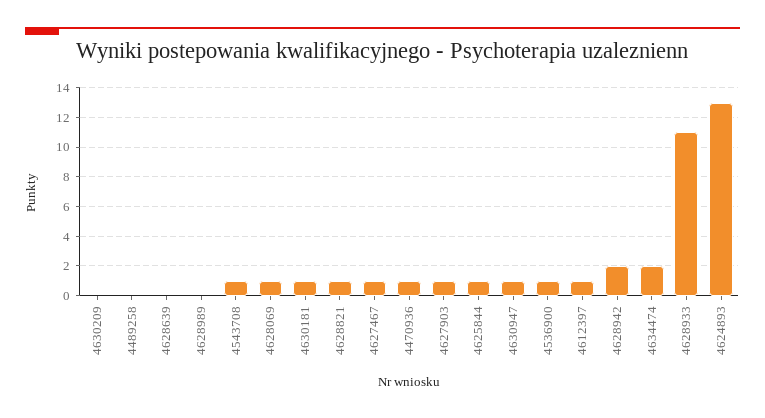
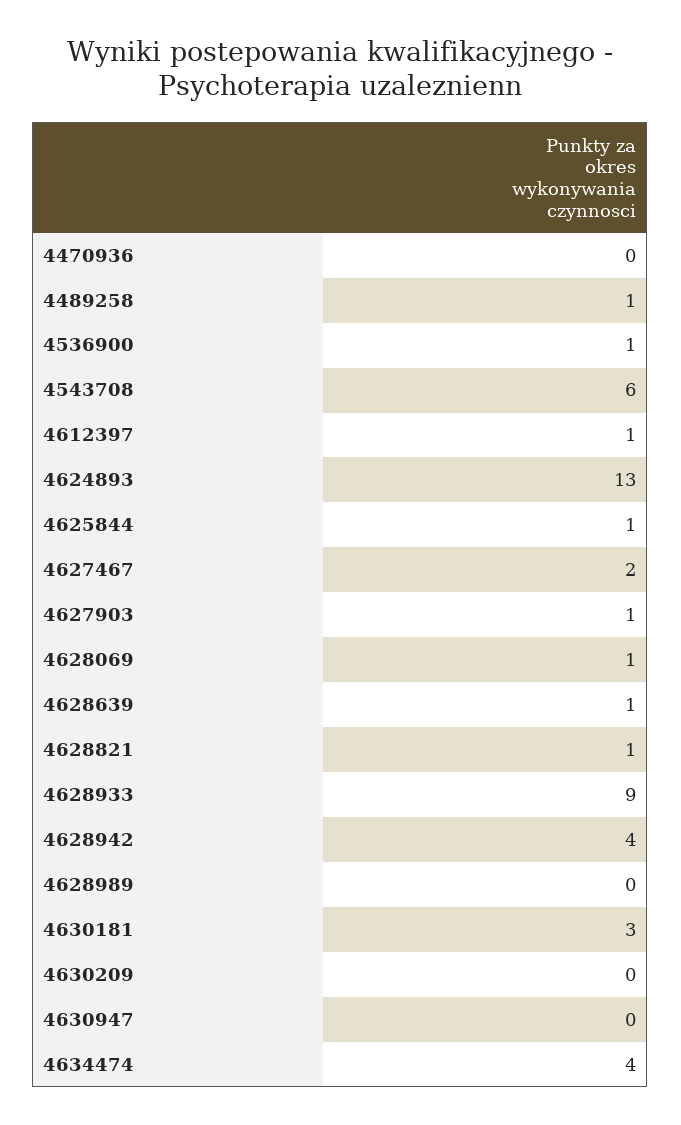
  {
    "4630209": 0,
-   "4489258": 0,
+   "4489258": 1,
-   "4628639": 0,
+   "4628639": 1,
    "4628989": 0,
-   "4543708": 1,
+   "4543708": 6,
    "4628069": 1,
-   "4630181": 1,
+   "4630181": 3,
    "4628821": 1,
-   "4627467": 1,
+   "4627467": 2,
-   "4470936": 1,
+   "4470936": 0,
    "4627903": 1,
    "4625844": 1,
-   "4630947": 1,
+   "4630947": 0,
    "4536900": 1,
    "4612397": 1,
-   "4628942": 2,
+   "4628942": 4,
-   "4634474": 2,
+   "4634474": 4,
-   "4628933": 11,
+   "4628933": 9,
    "4624893": 13
  }

